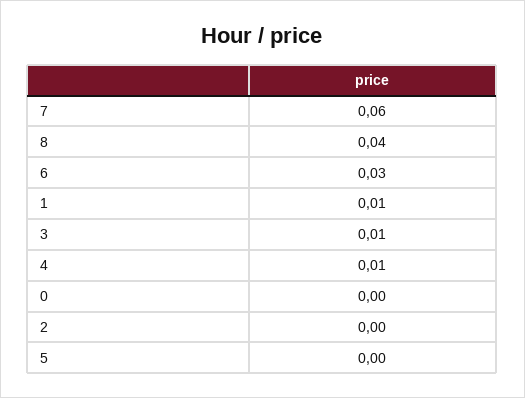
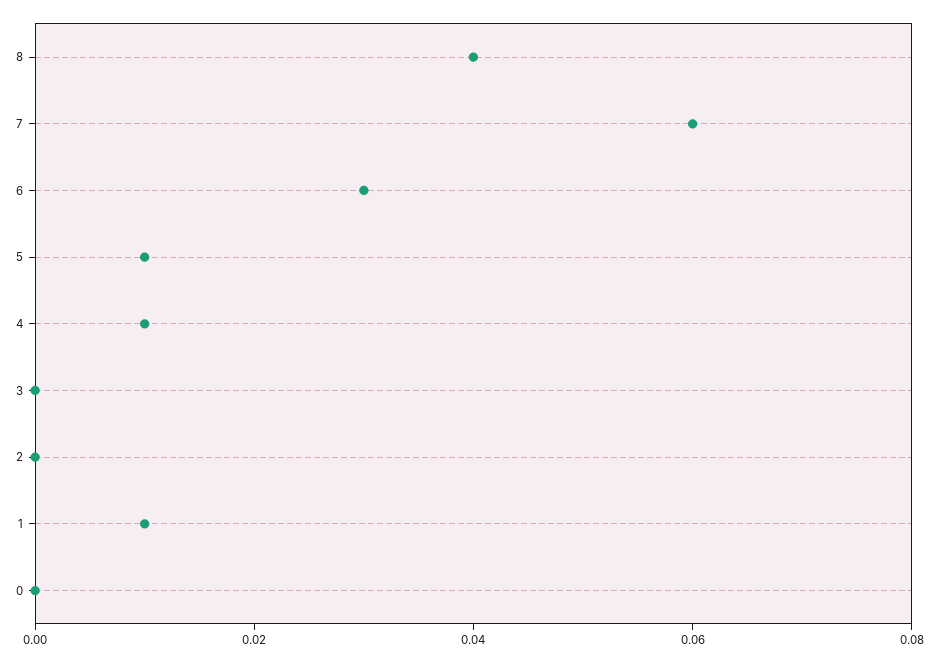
  {
    "7": 0.06,
    "8": 0.04,
    "6": 0.03,
    "1": 0.01,
-   "3": 0.01,
+   "3": 0,
    "4": 0.01,
    "0": 0,
    "2": 0,
-   "5": 0
+   "5": 0.01
  }

